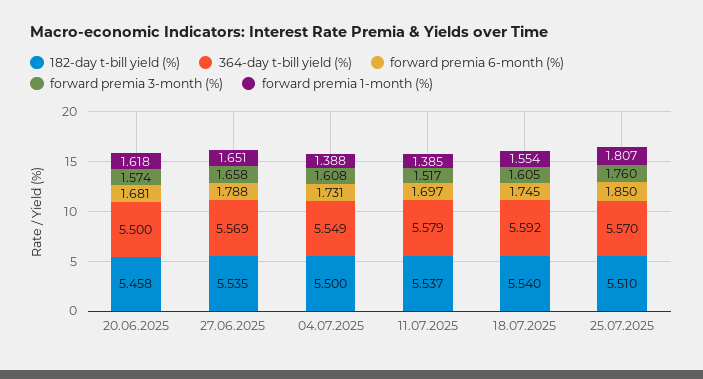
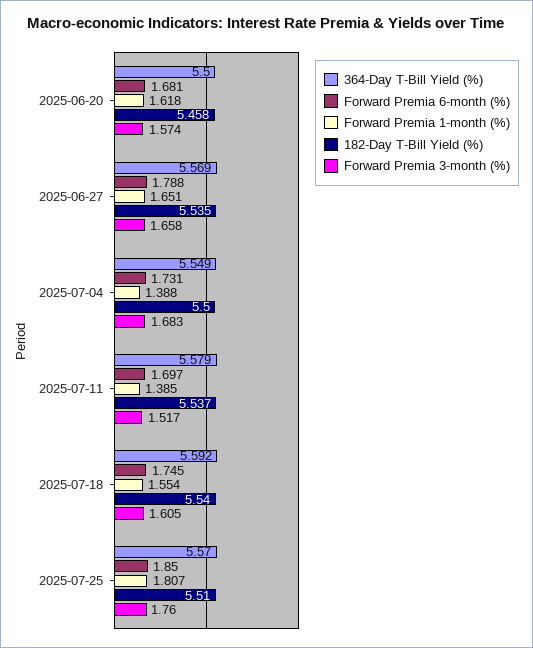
  {
    "182-day t-bill yield (%)": {
      "20.06.2025": 5.458,
      "27.06.2025": 5.535,
      "04.07.2025": 5.5,
      "11.07.2025": 5.537,
      "18.07.2025": 5.54,
      "25.07.2025": 5.51
    },
    "364-day t-bill yield (%)": {
      "20.06.2025": 5.5,
      "27.06.2025": 5.569,
      "04.07.2025": 5.549,
      "11.07.2025": 5.579,
      "18.07.2025": 5.592,
      "25.07.2025": 5.57
    },
    "forward premia 6-month (%)": {
      "20.06.2025": 1.681,
      "27.06.2025": 1.788,
      "04.07.2025": 1.731,
      "11.07.2025": 1.697,
      "18.07.2025": 1.745,
      "25.07.2025": 1.85
    },
    "forward premia 3-month (%)": {
      "20.06.2025": 1.574,
      "27.06.2025": 1.658,
-     "04.07.2025": 1.608,
+     "04.07.2025": 1.683,
      "11.07.2025": 1.517,
      "18.07.2025": 1.605,
      "25.07.2025": 1.76
    },
    "forward premia 1-month (%)": {
      "20.06.2025": 1.618,
      "27.06.2025": 1.651,
      "04.07.2025": 1.388,
      "11.07.2025": 1.385,
      "18.07.2025": 1.554,
      "25.07.2025": 1.807
    }
  }

